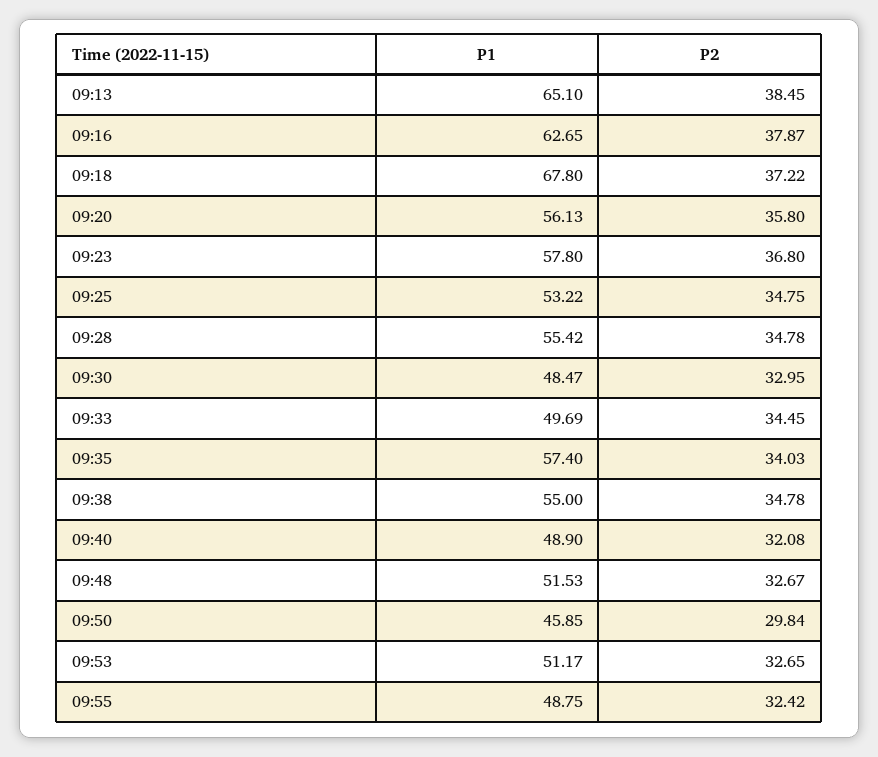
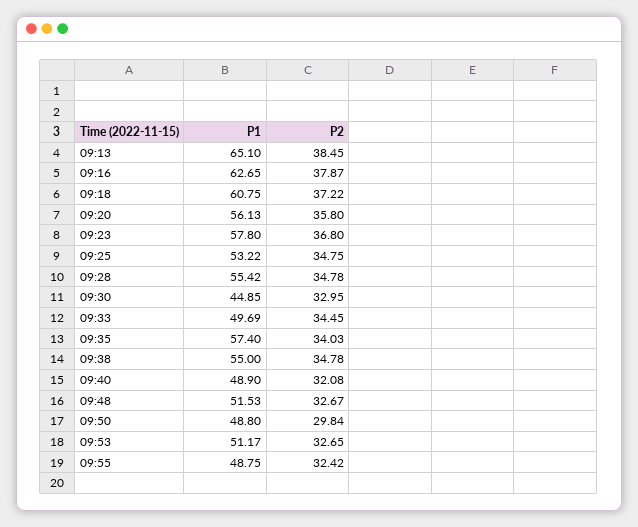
  {
    "P1": {
      "09:13": 65.1,
      "09:16": 62.65,
-     "09:18": 67.8,
+     "09:18": 60.75,
      "09:20": 56.13,
      "09:23": 57.8,
      "09:25": 53.22,
      "09:28": 55.42,
-     "09:30": 48.47,
+     "09:30": 44.85,
      "09:33": 49.69,
      "09:35": 57.4,
      "09:38": 55,
      "09:40": 48.9,
      "09:48": 51.53,
-     "09:50": 45.85,
+     "09:50": 48.8,
      "09:53": 51.17,
      "09:55": 48.75
    },
    "P2": {
      "09:13": 38.45,
      "09:16": 37.87,
      "09:18": 37.22,
      "09:20": 35.8,
      "09:23": 36.8,
      "09:25": 34.75,
      "09:28": 34.78,
      "09:30": 32.95,
      "09:33": 34.45,
      "09:35": 34.03,
      "09:38": 34.78,
      "09:40": 32.08,
      "09:48": 32.67,
      "09:50": 29.84,
      "09:53": 32.65,
      "09:55": 32.42
    }
  }

